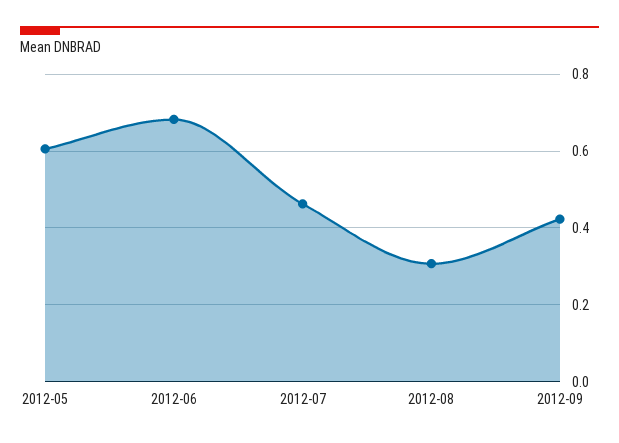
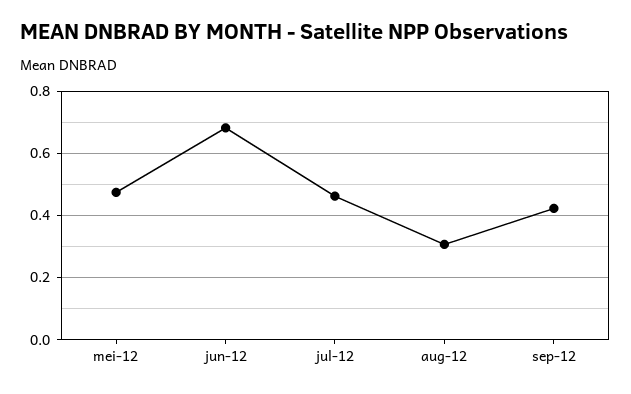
  {
-   "2012-05": 0.6,
+   "2012-05": 0.48,
    "2012-06": 0.68,
    "2012-07": 0.46,
    "2012-08": 0.3,
    "2012-09": 0.42
  }

